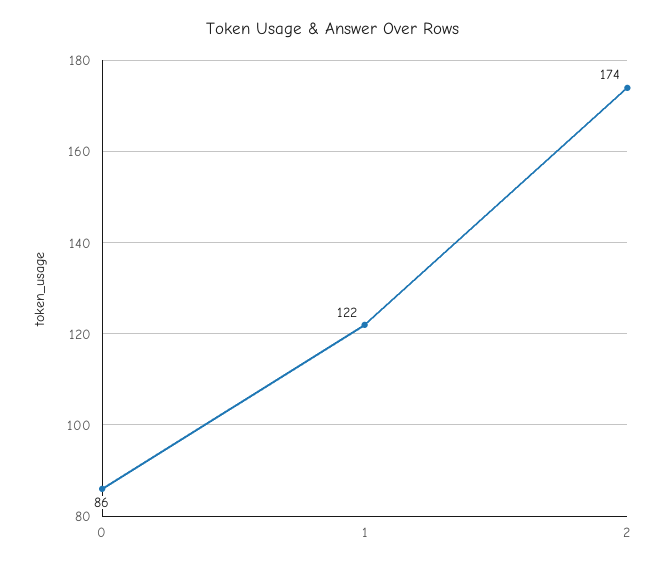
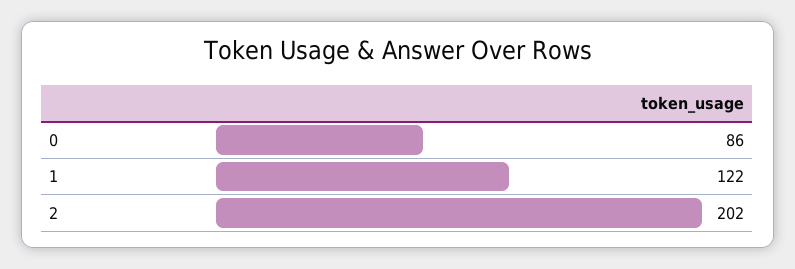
  {
    "0": 86,
    "1": 122,
-   "2": 174
+   "2": 202
  }

